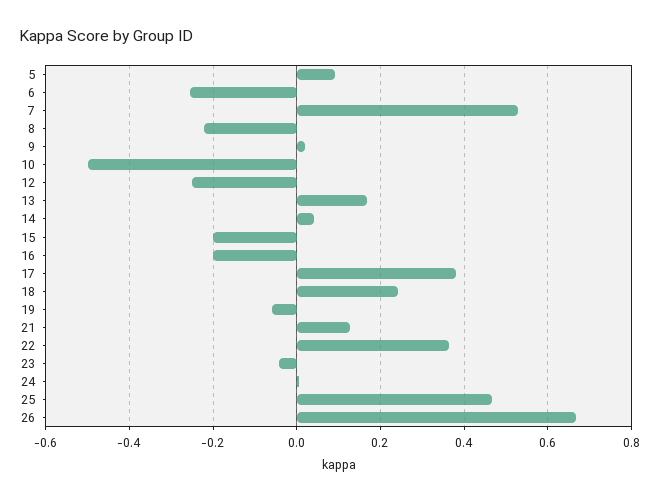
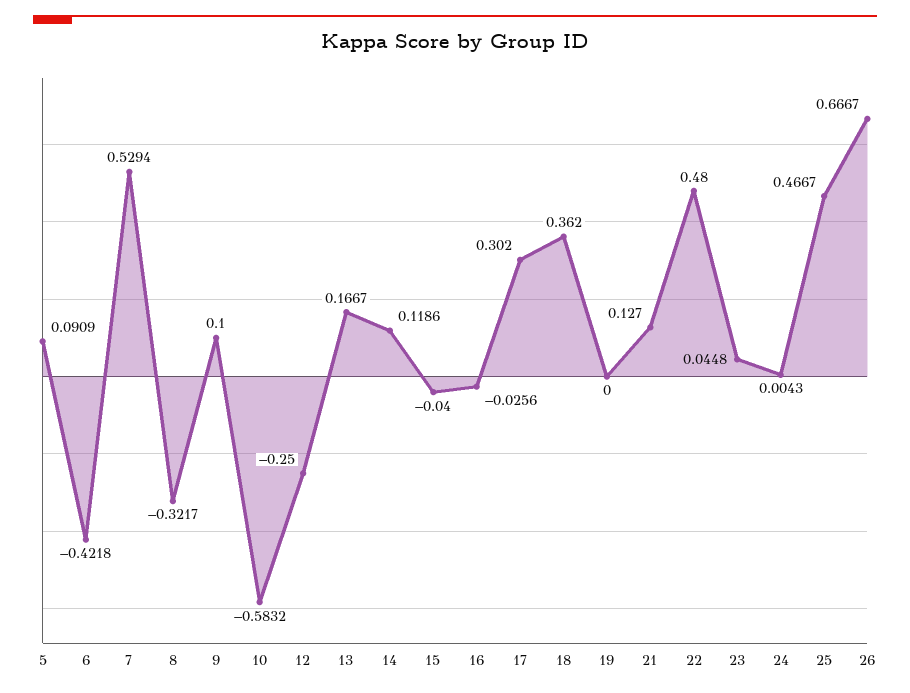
  {
    "5": 0.0909,
-   "6": -0.26,
+   "6": -0.4218,
    "7": 0.5294,
-   "8": -0.22,
+   "8": -0.3217,
-   "9": 0.02,
+   "9": 0.1,
-   "10": -0.5,
+   "10": -0.5832,
    "12": -0.25,
    "13": 0.1667,
-   "14": 0.04,
+   "14": 0.1186,
-   "15": -0.2,
+   "15": -0.04,
-   "16": -0.2,
+   "16": -0.0256,
-   "17": 0.38,
+   "17": 0.302,
-   "18": 0.24,
+   "18": 0.362,
-   "19": -0.06,
+   "19": 0,
    "21": 0.127,
-   "22": 0.36,
+   "22": 0.48,
-   "23": -0.04,
+   "23": 0.0448,
    "24": 0.0043,
    "25": 0.4667,
    "26": 0.6667
  }

